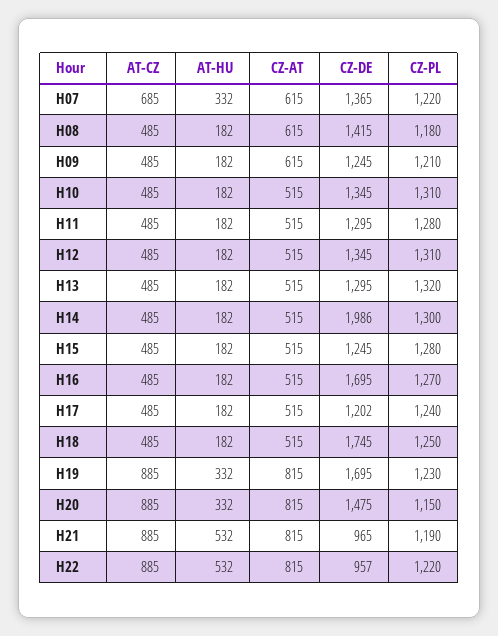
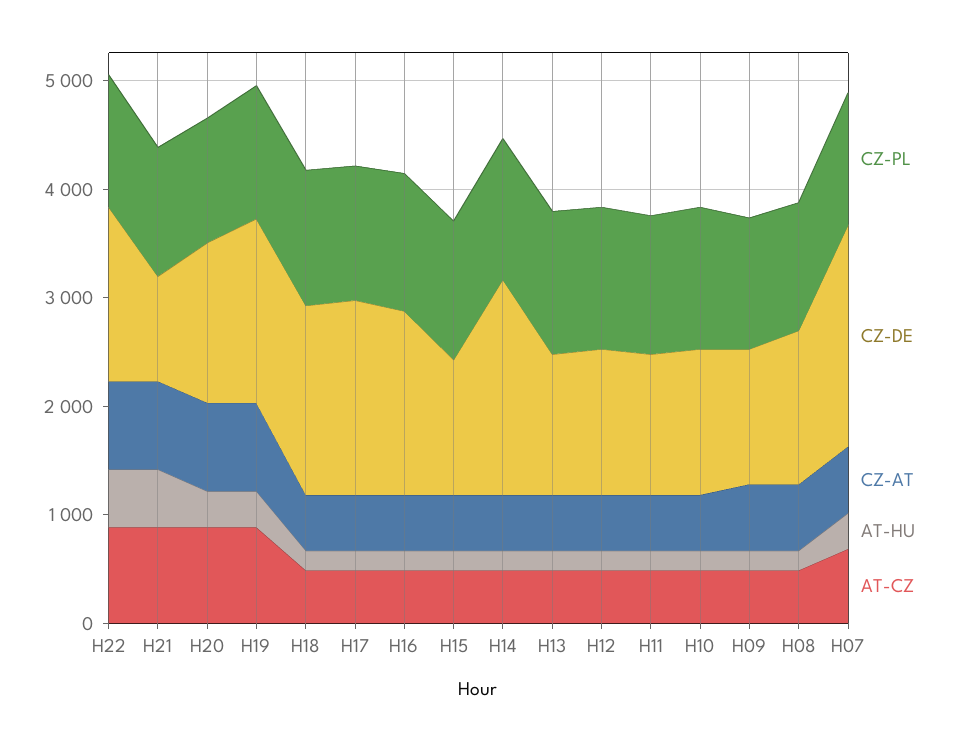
  {
    "AT-CZ": {
      "H07": 685,
      "H08": 485,
      "H09": 485,
      "H10": 485,
      "H11": 485,
      "H12": 485,
      "H13": 485,
      "H14": 485,
      "H15": 485,
      "H16": 485,
      "H17": 485,
      "H18": 485,
      "H19": 885,
      "H20": 885,
      "H21": 885,
      "H22": 885
    },
    "AT-HU": {
      "H07": 332,
      "H08": 182,
      "H09": 182,
      "H10": 182,
      "H11": 182,
      "H12": 182,
      "H13": 182,
      "H14": 182,
      "H15": 182,
      "H16": 182,
      "H17": 182,
      "H18": 182,
      "H19": 332,
      "H20": 332,
      "H21": 532,
      "H22": 532
    },
    "CZ-AT": {
      "H07": 615,
      "H08": 615,
      "H09": 615,
      "H10": 515,
      "H11": 515,
      "H12": 515,
      "H13": 515,
      "H14": 515,
      "H15": 515,
      "H16": 515,
      "H17": 515,
      "H18": 515,
      "H19": 815,
      "H20": 815,
      "H21": 815,
      "H22": 815
    },
    "CZ-DE": {
-     "H07": 1365,
+     "H07": 2000,
      "H08": 1415,
      "H09": 1245,
      "H10": 1345,
      "H11": 1295,
      "H12": 1345,
      "H13": 1295,
      "H14": 1986,
      "H15": 1245,
      "H16": 1695,
-     "H17": 1202,
+     "H17": 1800,
      "H18": 1745,
      "H19": 1695,
      "H20": 1475,
      "H21": 965,
-     "H22": 957
+     "H22": 1600
    },
    "CZ-PL": {
      "H07": 1220,
      "H08": 1180,
      "H09": 1210,
      "H10": 1310,
      "H11": 1280,
      "H12": 1310,
      "H13": 1320,
      "H14": 1300,
      "H15": 1280,
      "H16": 1270,
      "H17": 1240,
      "H18": 1250,
      "H19": 1230,
      "H20": 1150,
      "H21": 1190,
      "H22": 1220
    }
  }

